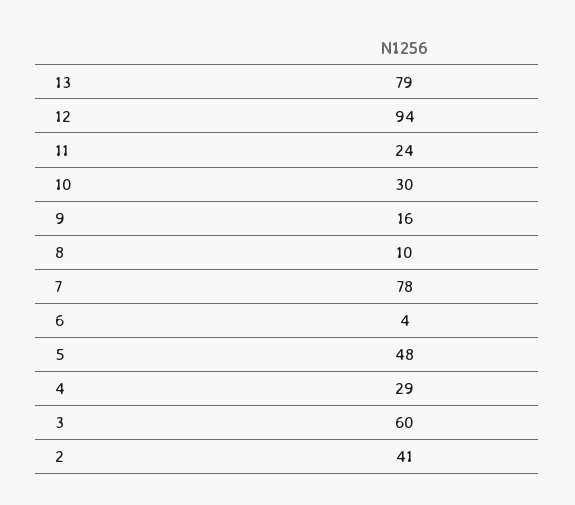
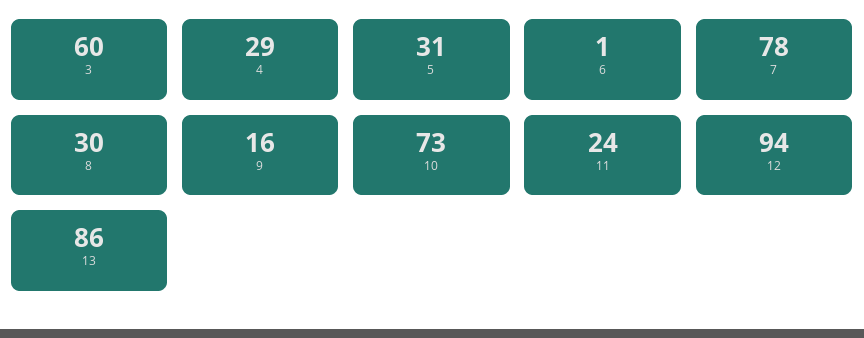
  {
-   "13": 79,
+   "13": 86,
    "12": 94,
    "11": 24,
-   "10": 30,
+   "10": 73,
    "9": 16,
-   "8": 10,
+   "8": 30,
    "7": 78,
-   "6": 4,
+   "6": 1,
-   "5": 48,
+   "5": 31,
    "4": 29,
-   "3": 60,
+   "3": 60
-   "2": 41
  }

